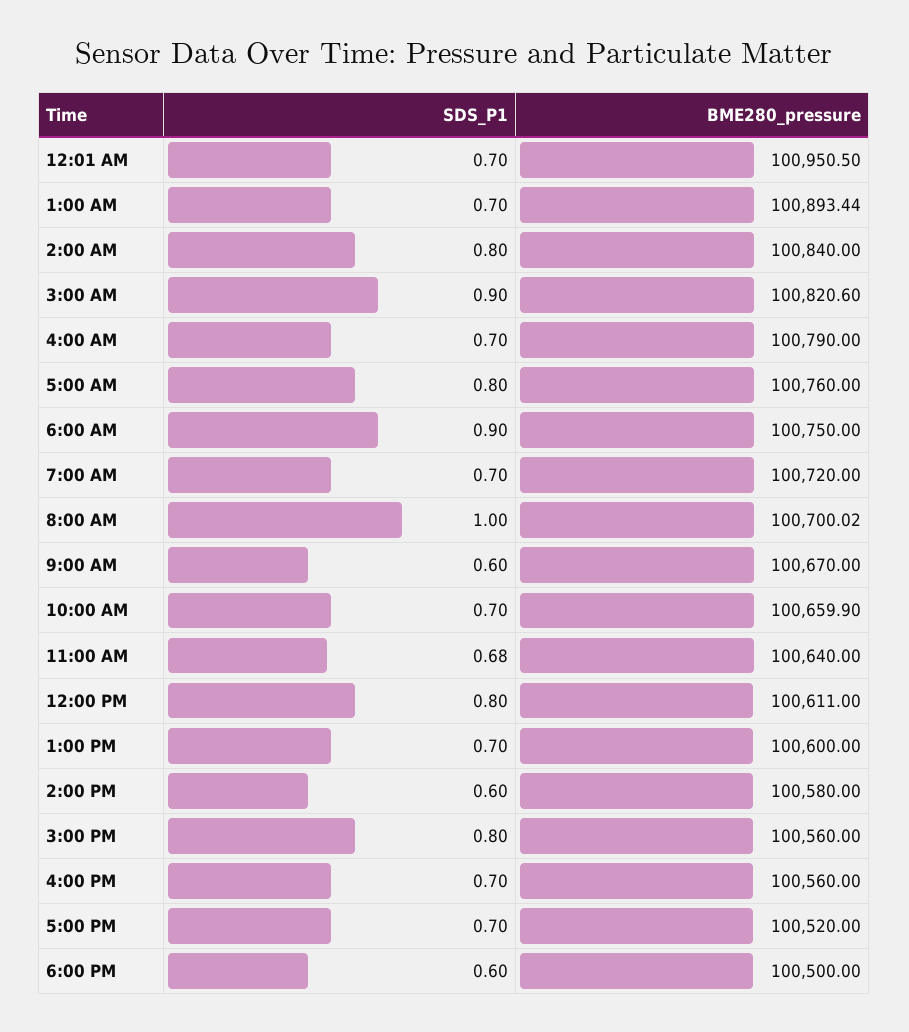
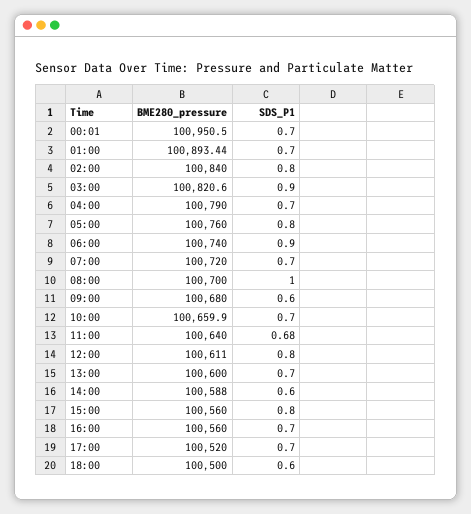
  {
    "SDS_P1": {
      "12:01 AM": 0.7,
      "1:00 AM": 0.7,
      "2:00 AM": 0.8,
      "3:00 AM": 0.9,
      "4:00 AM": 0.7,
      "5:00 AM": 0.8,
      "6:00 AM": 0.9,
      "7:00 AM": 0.7,
      "8:00 AM": 1,
      "9:00 AM": 0.6,
      "10:00 AM": 0.7,
      "11:00 AM": 0.68,
      "12:00 PM": 0.8,
      "1:00 PM": 0.7,
      "2:00 PM": 0.6,
      "3:00 PM": 0.8,
      "4:00 PM": 0.7,
      "5:00 PM": 0.7,
      "6:00 PM": 0.6
    },
    "BME280_pressure": {
      "12:01 AM": 100950.5,
      "1:00 AM": 100893.44,
      "2:00 AM": 100840,
      "3:00 AM": 100820.6,
      "4:00 AM": 100790,
      "5:00 AM": 100760,
-     "6:00 AM": 100750,
+     "6:00 AM": 100740,
      "7:00 AM": 100720,
-     "8:00 AM": 100700.02,
+     "8:00 AM": 100700,
-     "9:00 AM": 100670,
+     "9:00 AM": 100680,
      "10:00 AM": 100659.9,
      "11:00 AM": 100640,
      "12:00 PM": 100611,
      "1:00 PM": 100600,
-     "2:00 PM": 100580,
+     "2:00 PM": 100588,
      "3:00 PM": 100560,
      "4:00 PM": 100560,
      "5:00 PM": 100520,
      "6:00 PM": 100500
    }
  }

